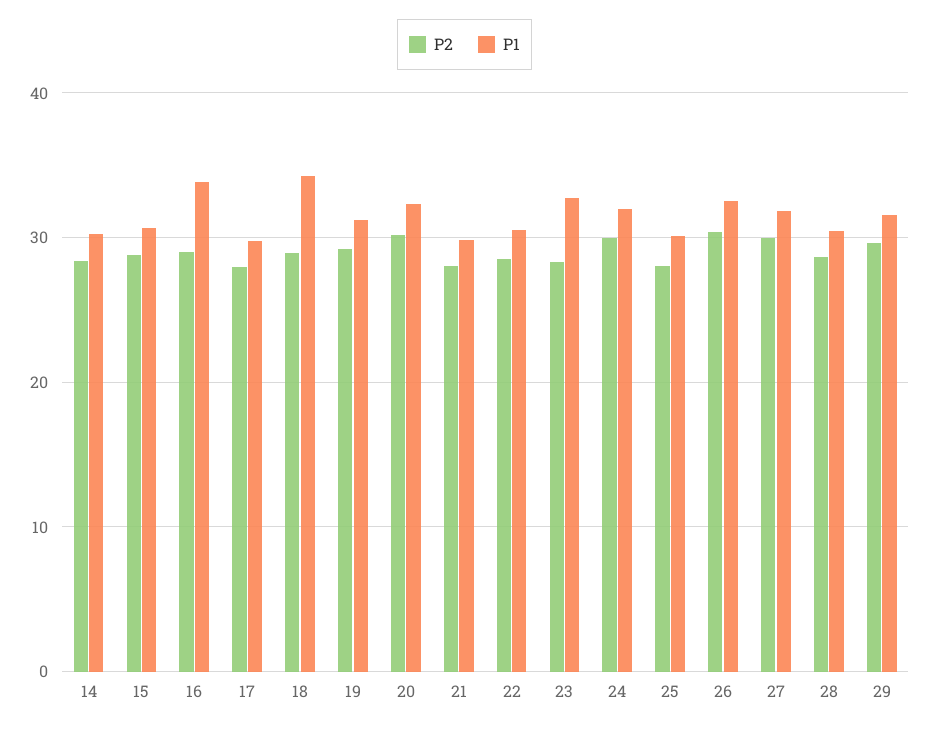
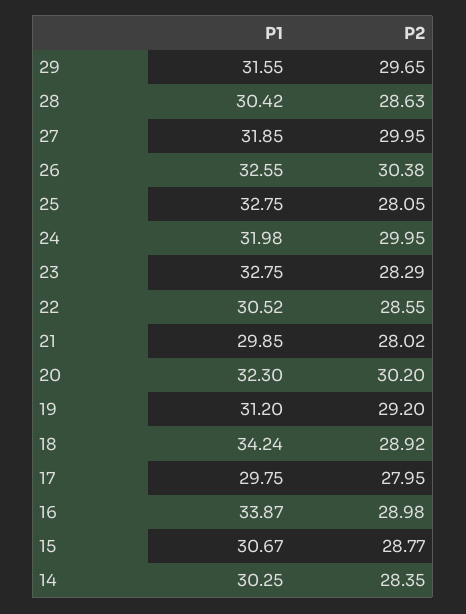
  {
    "P2": {
      "14": 28.35,
      "15": 28.77,
      "16": 28.98,
      "17": 27.95,
      "18": 28.92,
      "19": 29.2,
      "20": 30.2,
      "21": 28.02,
      "22": 28.55,
      "23": 28.29,
      "24": 29.95,
      "25": 28.05,
      "26": 30.38,
      "27": 29.95,
      "28": 28.63,
      "29": 29.65
    },
    "P1": {
      "14": 30.25,
      "15": 30.67,
      "16": 33.87,
      "17": 29.75,
      "18": 34.24,
      "19": 31.2,
      "20": 32.3,
      "21": 29.85,
      "22": 30.52,
      "23": 32.75,
      "24": 31.98,
-     "25": 30,
+     "25": 32.75,
      "26": 32.55,
      "27": 31.85,
      "28": 30.42,
      "29": 31.55
    }
  }

